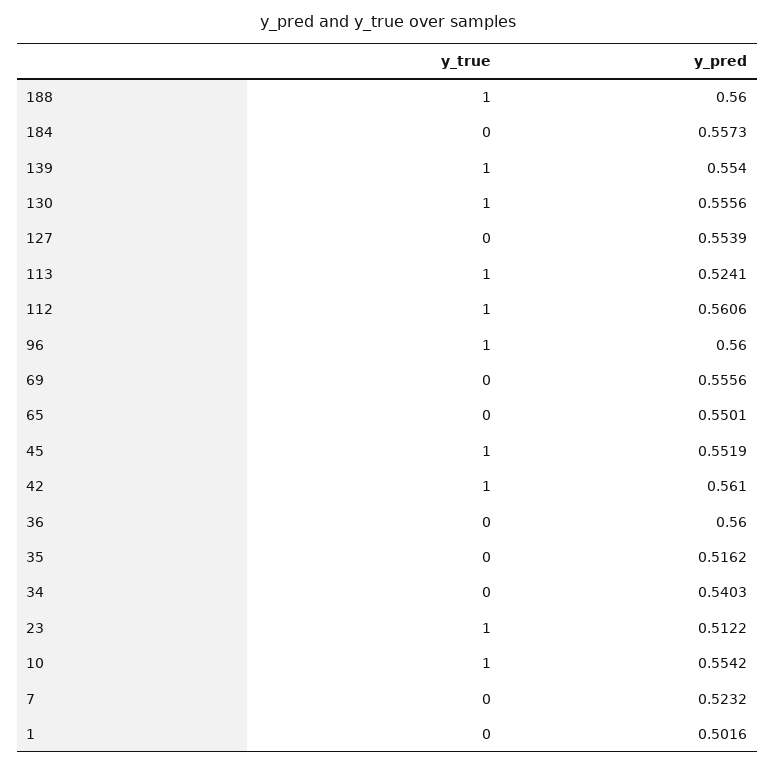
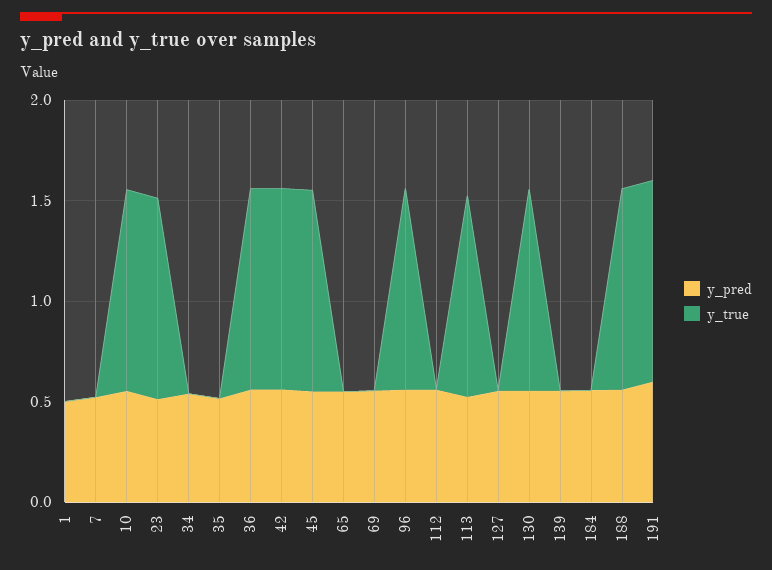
  {
    "y_true": {
      "188": 1,
      "184": 0,
-     "139": 1,
+     "139": 0,
      "130": 1,
      "127": 0,
      "113": 1,
-     "112": 1,
+     "112": 0,
      "96": 1,
      "69": 0,
      "65": 0,
      "45": 1,
      "42": 1,
-     "36": 0,
+     "36": 1,
      "35": 0,
      "34": 0,
      "23": 1,
      "10": 1,
      "7": 0,
-     "1": 0
+     "1": 0,
+     "191": 1
    },
    "y_pred": {
      "188": 0.56,
      "184": 0.5573,
      "139": 0.554,
      "130": 0.5556,
      "127": 0.5539,
      "113": 0.5241,
      "112": 0.5606,
      "96": 0.56,
      "69": 0.5556,
      "65": 0.5501,
      "45": 0.5519,
      "42": 0.561,
      "36": 0.56,
      "35": 0.5162,
      "34": 0.5403,
      "23": 0.5122,
      "10": 0.5542,
      "7": 0.5232,
-     "1": 0.5016
+     "1": 0.5016,
+     "191": 0.6
    }
  }

